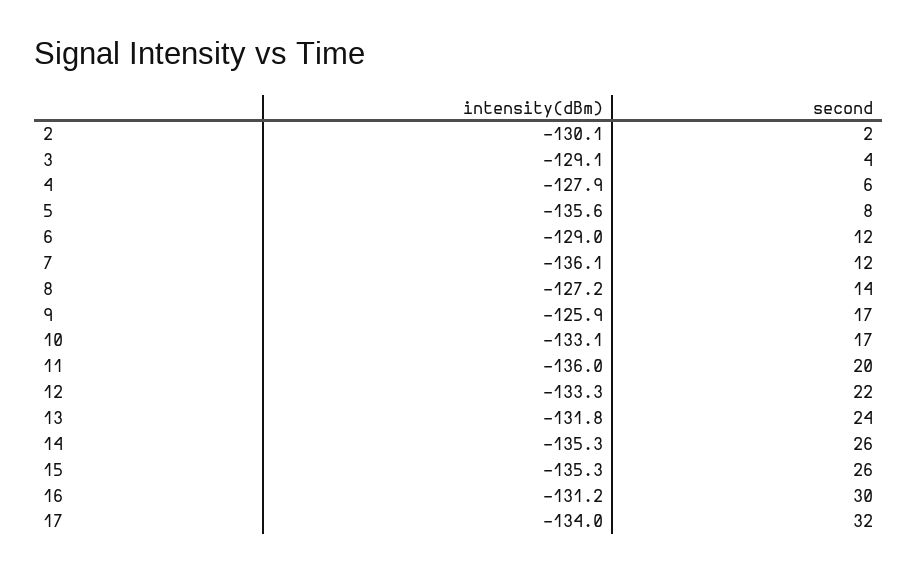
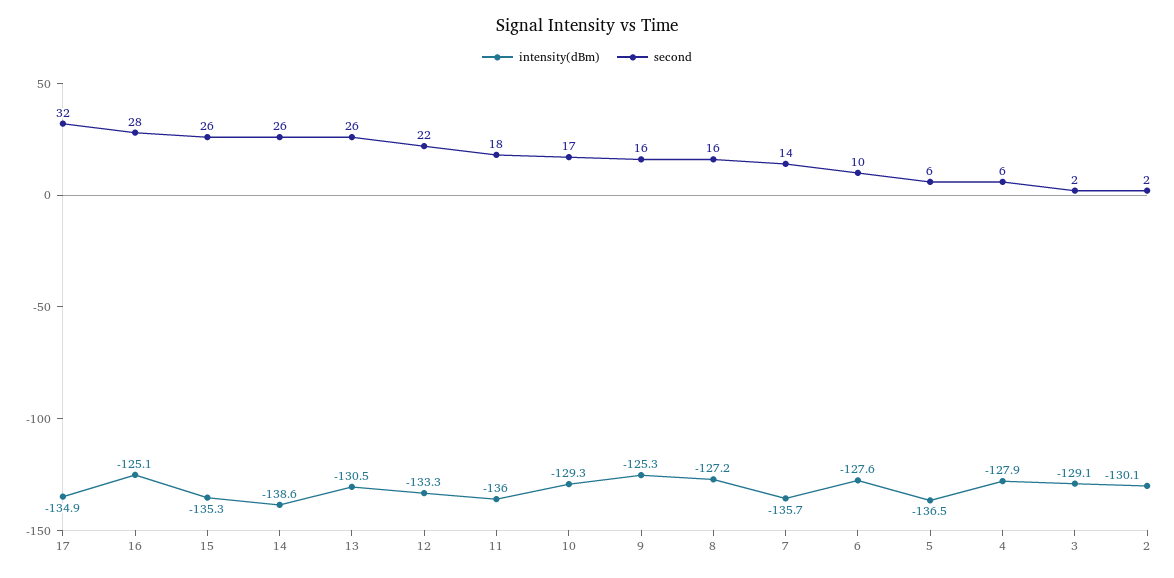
  {
    "intensity(dBm)": {
      "2": -130.1,
      "3": -129.1,
      "4": -127.9,
-     "5": -135.6,
+     "5": -136.5,
-     "6": -129,
+     "6": -127.6,
-     "7": -136.1,
+     "7": -135.7,
      "8": -127.2,
-     "9": -125.9,
+     "9": -125.3,
-     "10": -133.1,
+     "10": -129.3,
      "11": -136,
      "12": -133.3,
-     "13": -131.8,
+     "13": -130.5,
-     "14": -135.3,
+     "14": -138.6,
      "15": -135.3,
-     "16": -131.2,
+     "16": -125.1,
-     "17": -134
+     "17": -134.9
    },
    "second": {
      "2": 2,
-     "3": 4,
+     "3": 2,
      "4": 6,
-     "5": 8,
+     "5": 6,
-     "6": 12,
+     "6": 10,
-     "7": 12,
+     "7": 14,
-     "8": 14,
+     "8": 16,
-     "9": 17,
+     "9": 16,
      "10": 17,
-     "11": 20,
+     "11": 18,
      "12": 22,
-     "13": 24,
+     "13": 26,
      "14": 26,
      "15": 26,
-     "16": 30,
+     "16": 28,
      "17": 32
    }
  }

